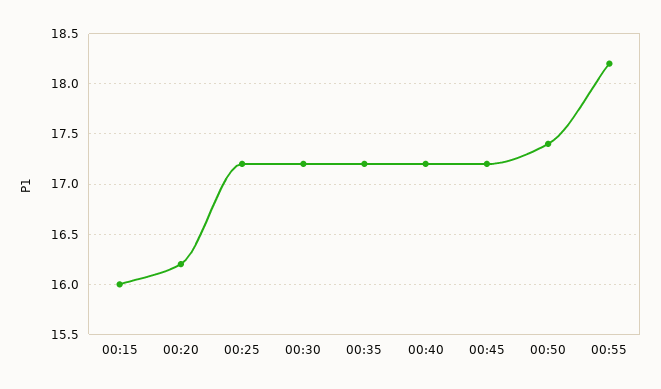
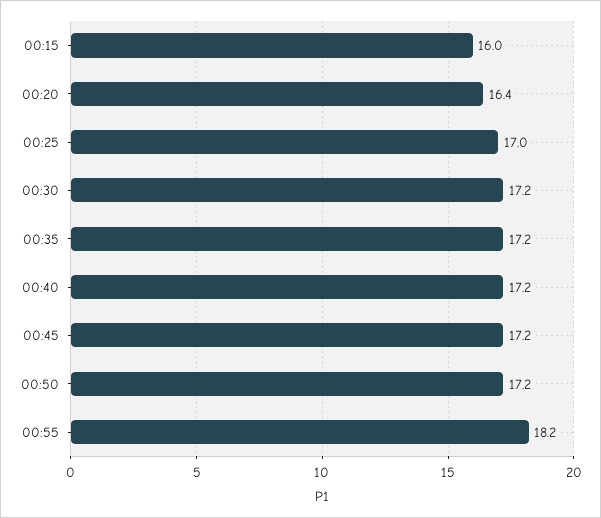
  {
    "00:15": 16,
-   "00:20": 16.2,
+   "00:20": 16.4,
-   "00:25": 17.2,
+   "00:25": 17,
    "00:30": 17.2,
    "00:35": 17.2,
    "00:40": 17.2,
    "00:45": 17.2,
-   "00:50": 17.4,
+   "00:50": 17.2,
    "00:55": 18.2
  }

